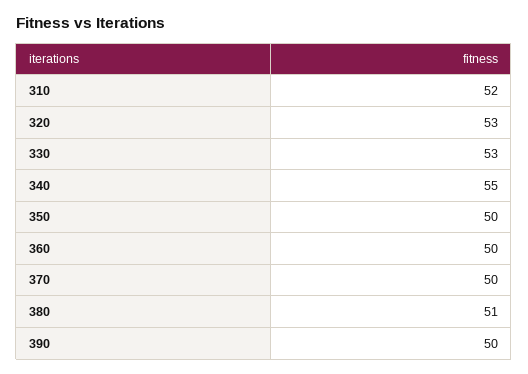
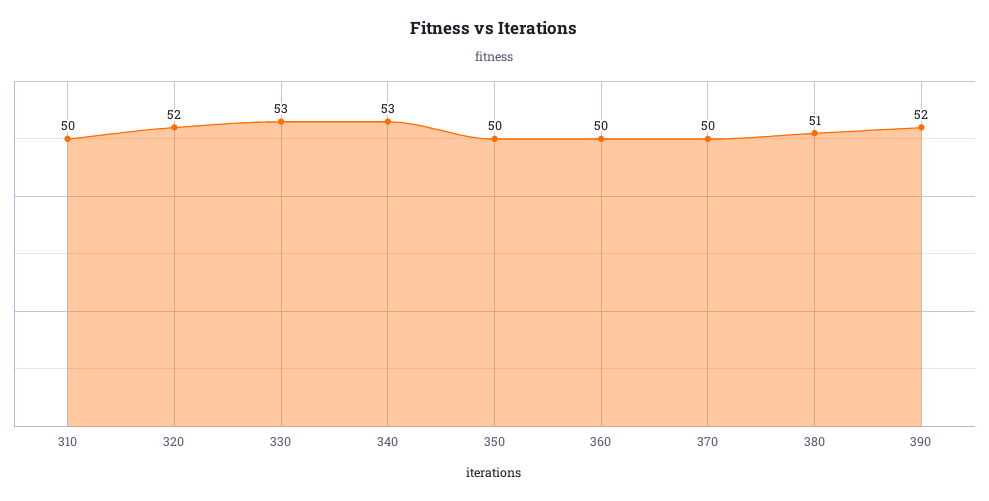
  {
-   "310": 52,
+   "310": 50,
-   "320": 53,
+   "320": 52,
    "330": 53,
-   "340": 55,
+   "340": 53,
    "350": 50,
    "360": 50,
    "370": 50,
    "380": 51,
-   "390": 50
+   "390": 52
  }

